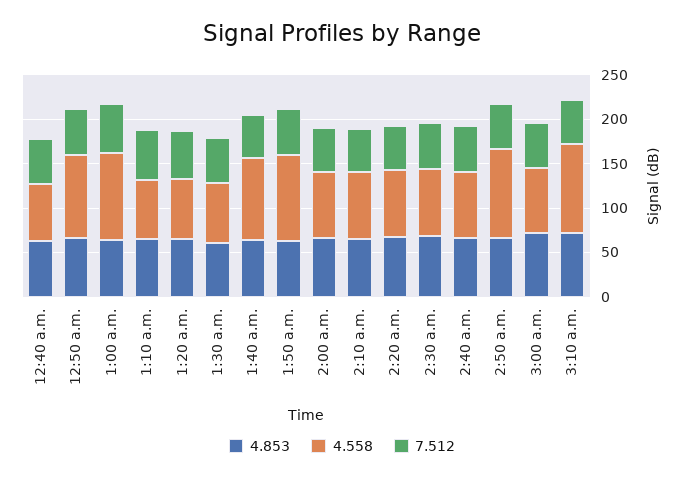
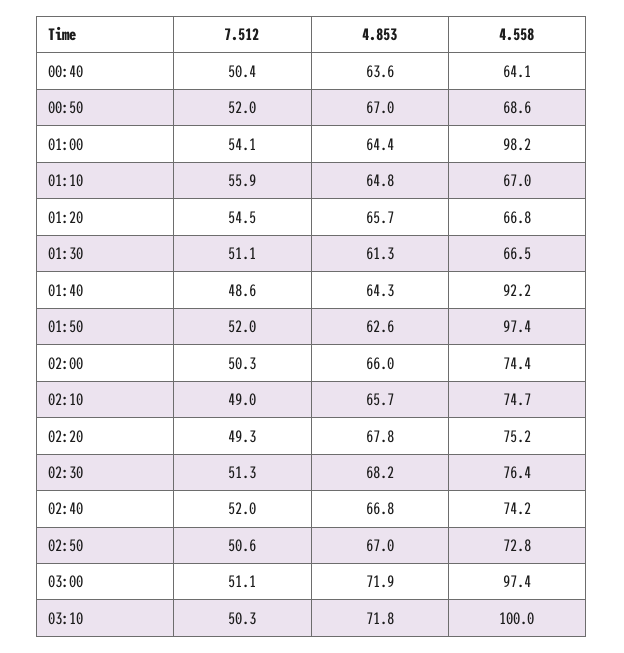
  {
    "4.853": {
      "12:40 a.m.": 63.6,
      "12:50 a.m.": 67,
      "1:00 a.m.": 64.4,
      "1:10 a.m.": 64.8,
      "1:20 a.m.": 65.7,
      "1:30 a.m.": 61.3,
      "1:40 a.m.": 64.3,
      "1:50 a.m.": 62.6,
      "2:00 a.m.": 66,
      "2:10 a.m.": 65.7,
      "2:20 a.m.": 67.8,
      "2:30 a.m.": 68.2,
      "2:40 a.m.": 66.8,
      "2:50 a.m.": 67,
      "3:00 a.m.": 71.9,
      "3:10 a.m.": 71.8
    },
    "4.558": {
      "12:40 a.m.": 64.1,
-     "12:50 a.m.": 90,
+     "12:50 a.m.": 68.6,
      "1:00 a.m.": 98.2,
      "1:10 a.m.": 67,
      "1:20 a.m.": 66.8,
      "1:30 a.m.": 66.5,
      "1:40 a.m.": 92.2,
      "1:50 a.m.": 97.4,
      "2:00 a.m.": 74.4,
      "2:10 a.m.": 74.7,
      "2:20 a.m.": 75.2,
      "2:30 a.m.": 76.4,
      "2:40 a.m.": 74.2,
-     "2:50 a.m.": 100,
+     "2:50 a.m.": 72.8,
-     "3:00 a.m.": 70,
+     "3:00 a.m.": 97.4,
      "3:10 a.m.": 100
    },
    "7.512": {
      "12:40 a.m.": 50.4,
      "12:50 a.m.": 52,
      "1:00 a.m.": 54.1,
      "1:10 a.m.": 55.9,
      "1:20 a.m.": 54.5,
      "1:30 a.m.": 51.1,
      "1:40 a.m.": 48.6,
      "1:50 a.m.": 52,
      "2:00 a.m.": 50.3,
      "2:10 a.m.": 49,
      "2:20 a.m.": 49.3,
      "2:30 a.m.": 51.3,
      "2:40 a.m.": 52,
      "2:50 a.m.": 50.6,
      "3:00 a.m.": 51.1,
      "3:10 a.m.": 50.3
    }
  }

